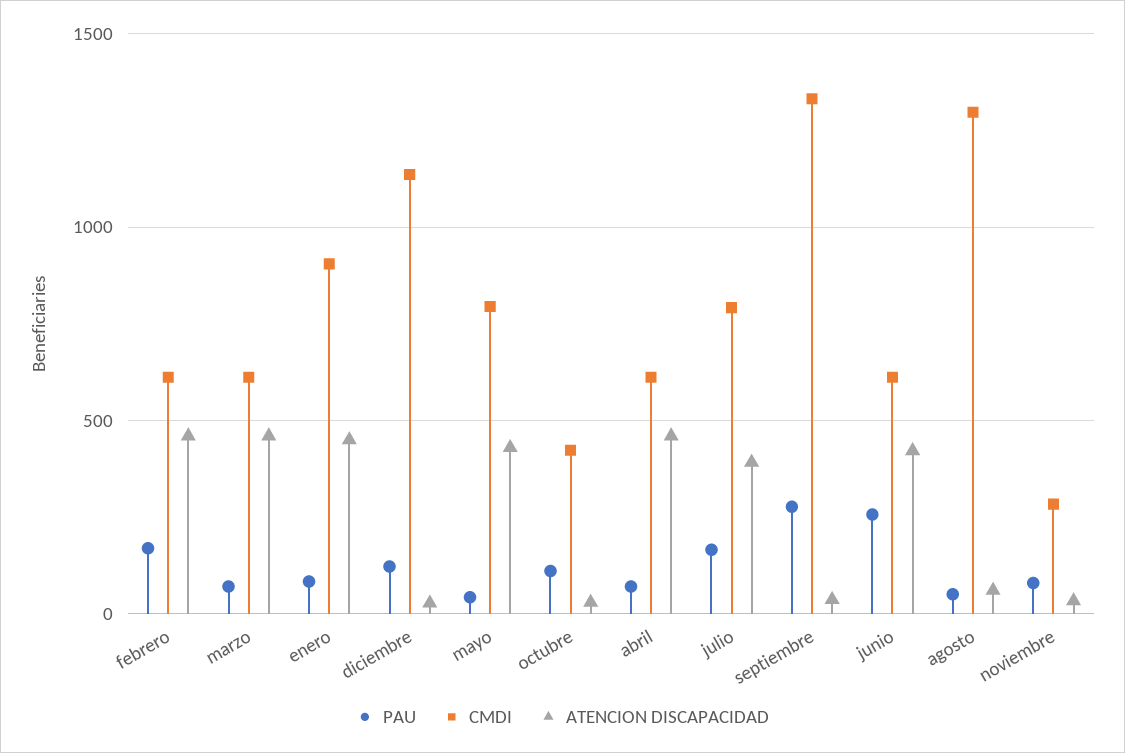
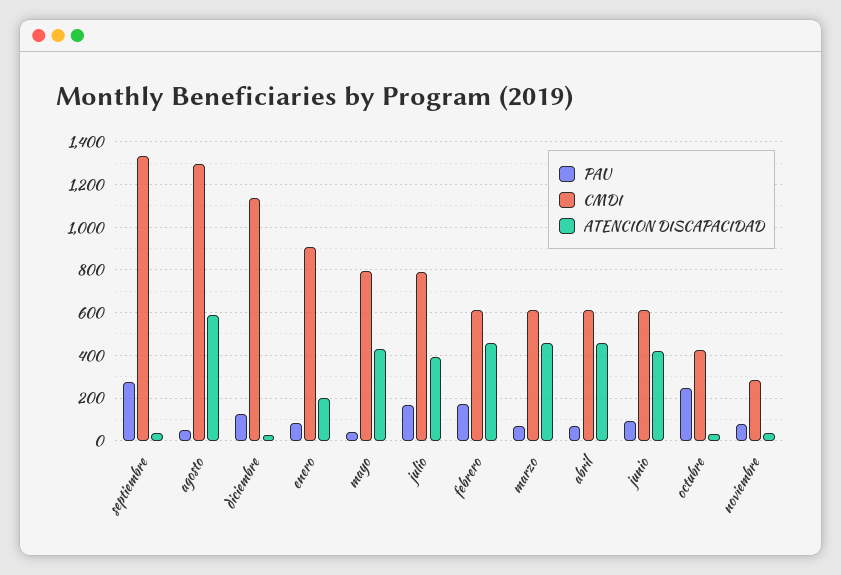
  {
    "PAU": {
      "febrero": 150,
      "marzo": 50,
      "enero": 100,
      "diciembre": 100,
      "mayo": 50,
-     "octubre": 100,
+     "octubre": 250,
      "abril": 50,
      "julio": 150,
      "septiembre": 300,
-     "junio": 250,
+     "junio": 100,
      "agosto": 50,
      "noviembre": 100
    },
    "CMDI": {
      "febrero": 600,
      "marzo": 600,
      "enero": 900,
      "diciembre": 1150,
      "mayo": 800,
      "octubre": 400,
      "abril": 600,
      "julio": 800,
      "septiembre": 1350,
      "junio": 600,
      "agosto": 1300,
      "noviembre": 300
    },
    "ATENCION DISCAPACIDAD": {
      "febrero": 450,
      "marzo": 450,
-     "enero": 450,
+     "enero": 200,
      "diciembre": 50,
      "mayo": 450,
      "octubre": 50,
      "abril": 450,
      "julio": 400,
      "septiembre": 50,
      "junio": 400,
-     "agosto": 50,
+     "agosto": 600,
      "noviembre": 50
    }
  }

